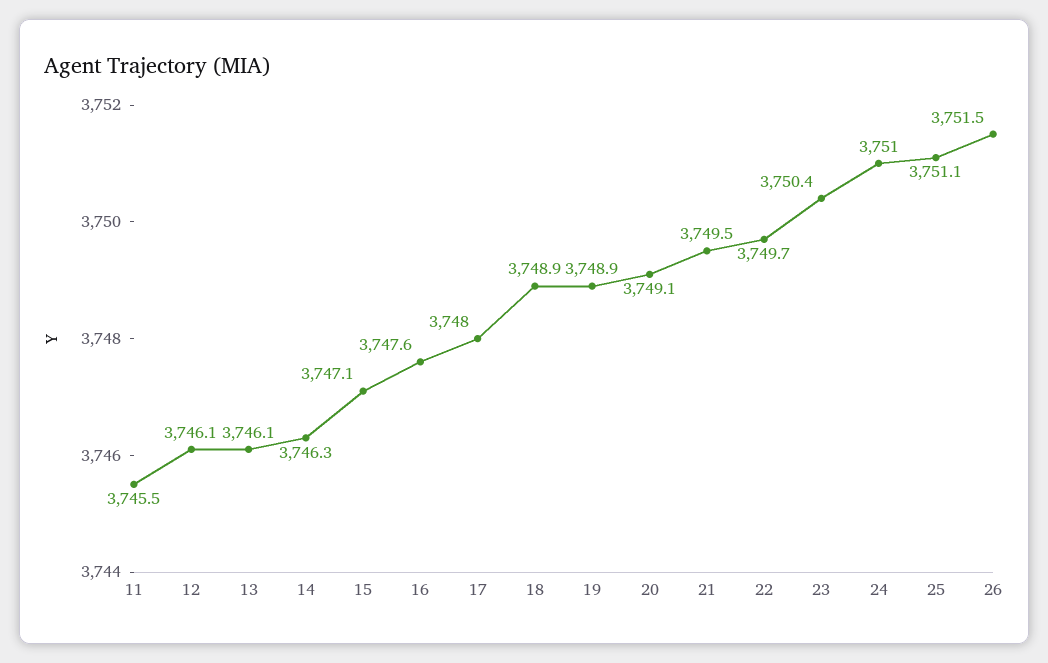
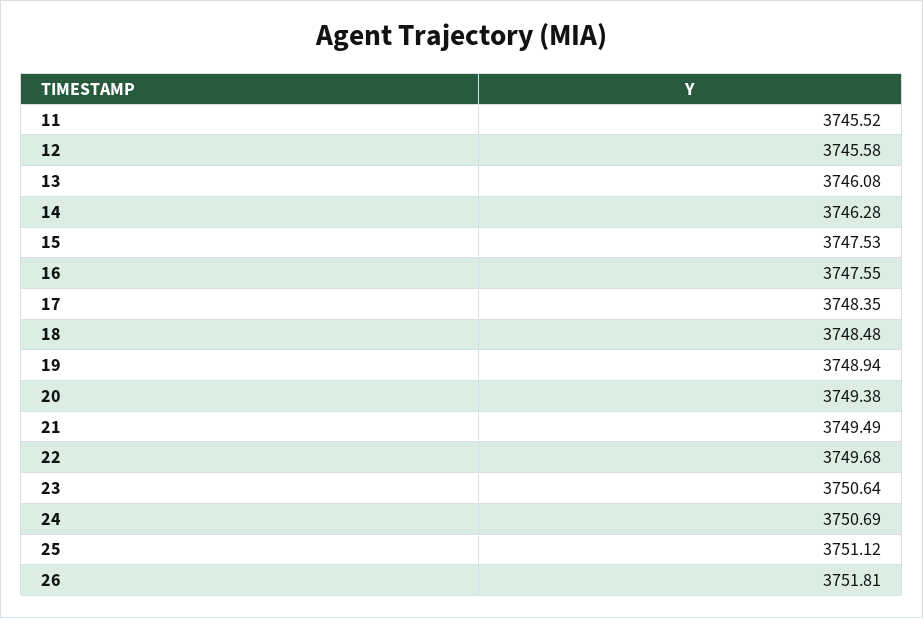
  {
    "11": 3745.52,
-   "12": 3746.1,
+   "12": 3745.58,
    "13": 3746.08,
    "14": 3746.28,
-   "15": 3747.1,
+   "15": 3747.53,
    "16": 3747.55,
-   "17": 3748,
+   "17": 3748.35,
-   "18": 3748.9,
+   "18": 3748.48,
    "19": 3748.94,
-   "20": 3749.1,
+   "20": 3749.38,
    "21": 3749.49,
    "22": 3749.68,
-   "23": 3750.4,
+   "23": 3750.64,
-   "24": 3751,
+   "24": 3750.69,
    "25": 3751.12,
-   "26": 3751.5
+   "26": 3751.81
  }

